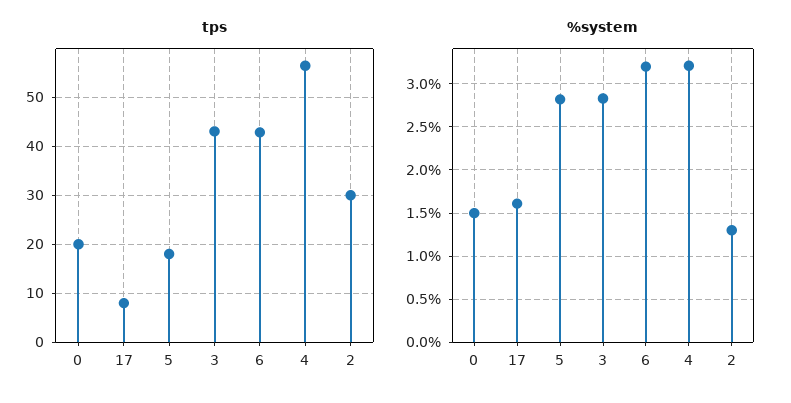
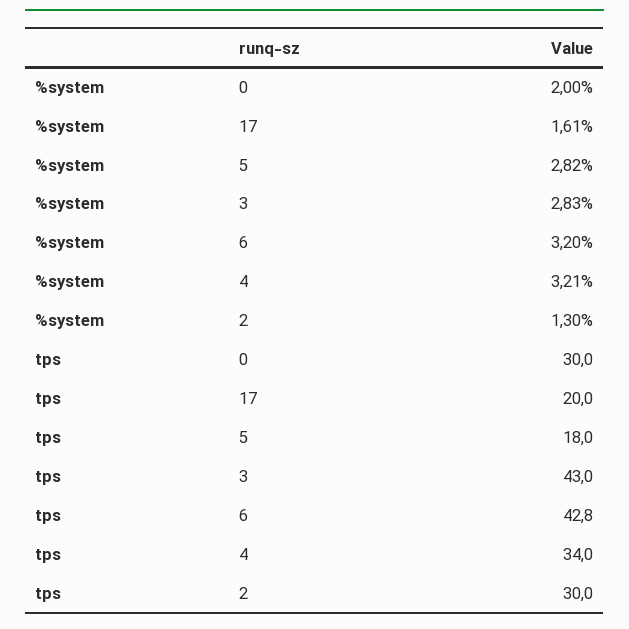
  {
    "tps": {
-     "0": 20,
+     "0": 30,
-     "17": 8,
+     "17": 20,
      "5": 18,
      "3": 43,
      "6": 42.8,
-     "4": 56,
+     "4": 34,
      "2": 30
    },
    "%system": {
-     "0": 1.5,
+     "0": 2,
      "17": 1.61,
      "5": 2.82,
      "3": 2.83,
      "6": 3.2,
      "4": 3.21,
      "2": 1.3
    }
  }

